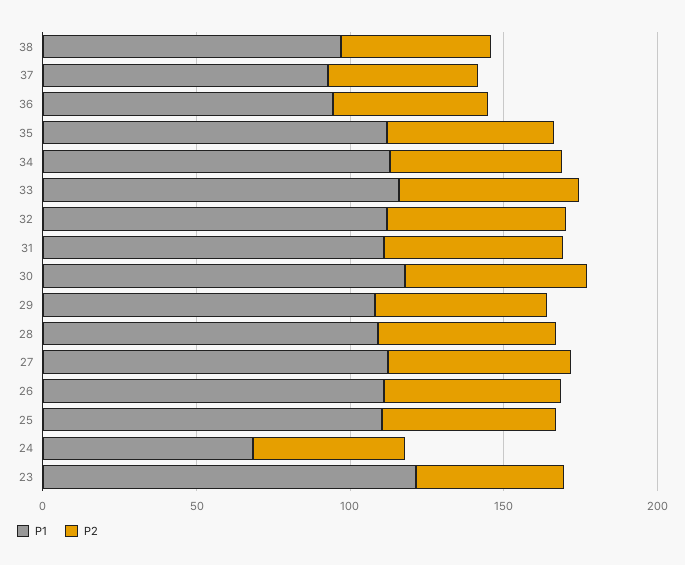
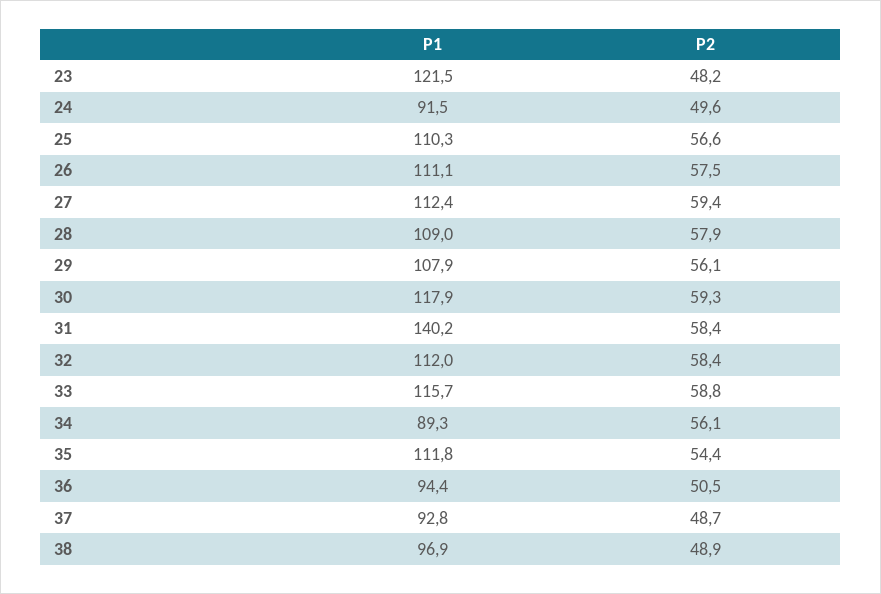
  {
    "P1": {
      "38": 96.9,
      "37": 92.8,
      "36": 94.4,
      "35": 111.8,
-     "34": 110,
+     "34": 89.3,
      "33": 115.7,
      "32": 112,
-     "31": 110,
+     "31": 140.2,
      "30": 117.9,
      "29": 107.9,
      "28": 109,
      "27": 112.4,
      "26": 111.1,
      "25": 110.3,
-     "24": 70,
+     "24": 91.5,
      "23": 121.5
    },
    "P2": {
      "38": 48.9,
      "37": 48.7,
      "36": 50.5,
      "35": 54.4,
      "34": 56.1,
      "33": 58.8,
      "32": 58.4,
      "31": 58.4,
      "30": 59.3,
      "29": 56.1,
      "28": 57.9,
      "27": 59.4,
      "26": 57.5,
      "25": 56.6,
      "24": 49.6,
      "23": 48.2
    }
  }

